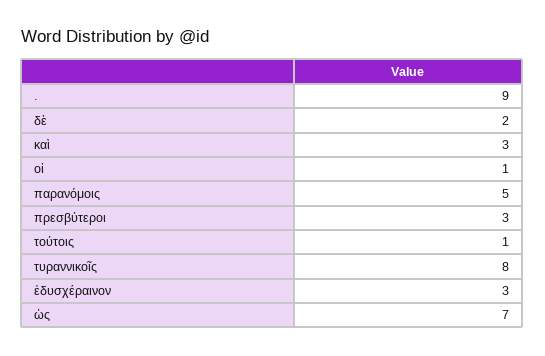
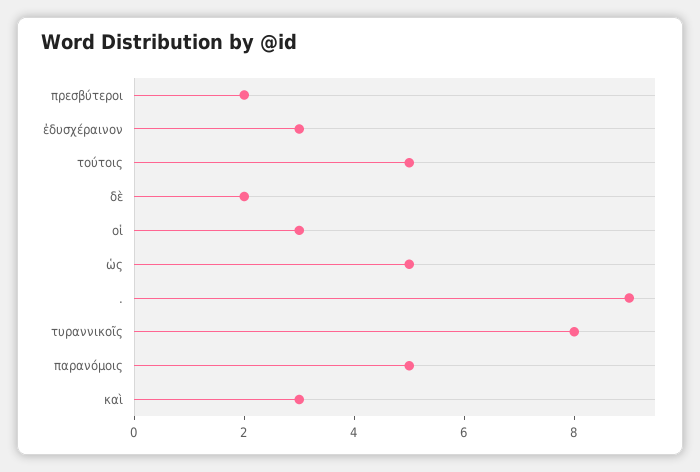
  {
    ".": 9,
    "δὲ": 2,
    "καὶ": 3,
-   "οἱ": 1,
+   "οἱ": 3,
    "παρανόμοις": 5,
-   "πρεσβύτεροι": 3,
+   "πρεσβύτεροι": 2,
-   "τούτοις": 1,
+   "τούτοις": 5,
    "τυραννικοῖς": 8,
    "ἐδυσχέραινον": 3,
-   "ὡς": 7
+   "ὡς": 5
  }

